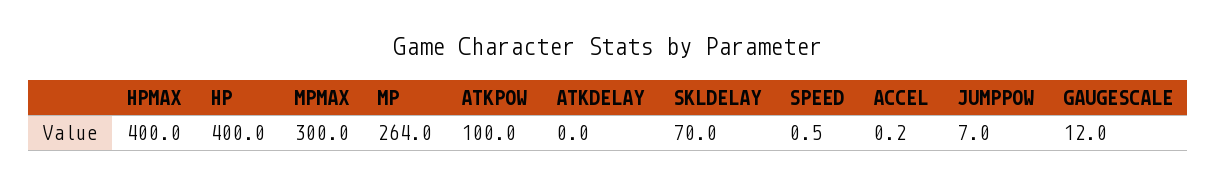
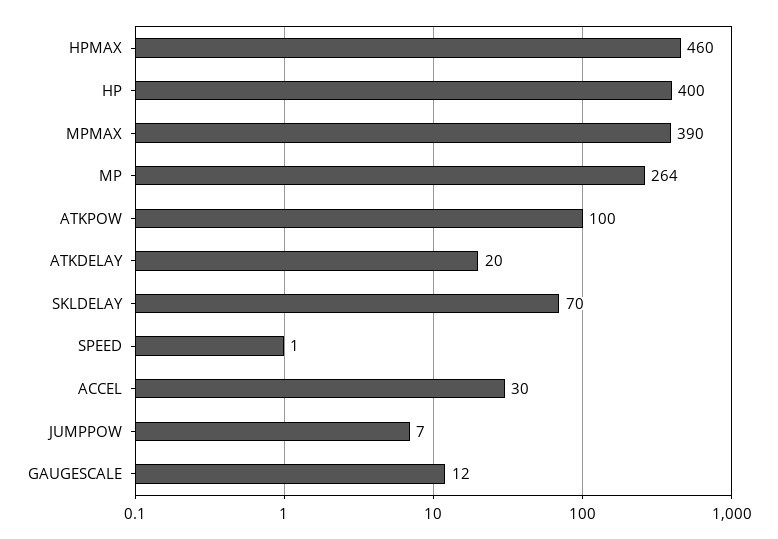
  {
-   "HPMAX": 400,
+   "HPMAX": 460,
    "HP": 400,
-   "MPMAX": 300,
+   "MPMAX": 390,
    "MP": 264,
    "ATKPOW": 100,
-   "ATKDELAY": 0,
+   "ATKDELAY": 20,
    "SKLDELAY": 70,
    "SPEED": 0.5,
-   "ACCEL": 0.2,
+   "ACCEL": 30,
    "JUMPPOW": 7,
    "GAUGESCALE": 12
  }

